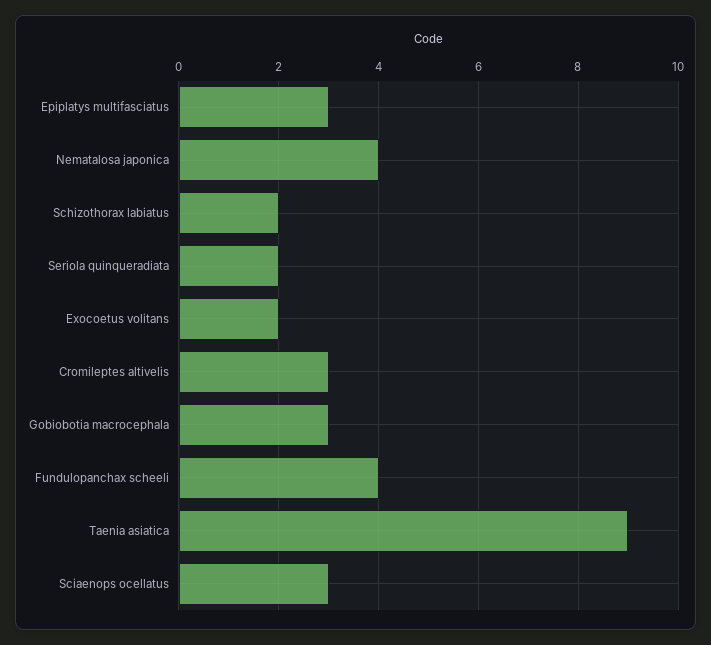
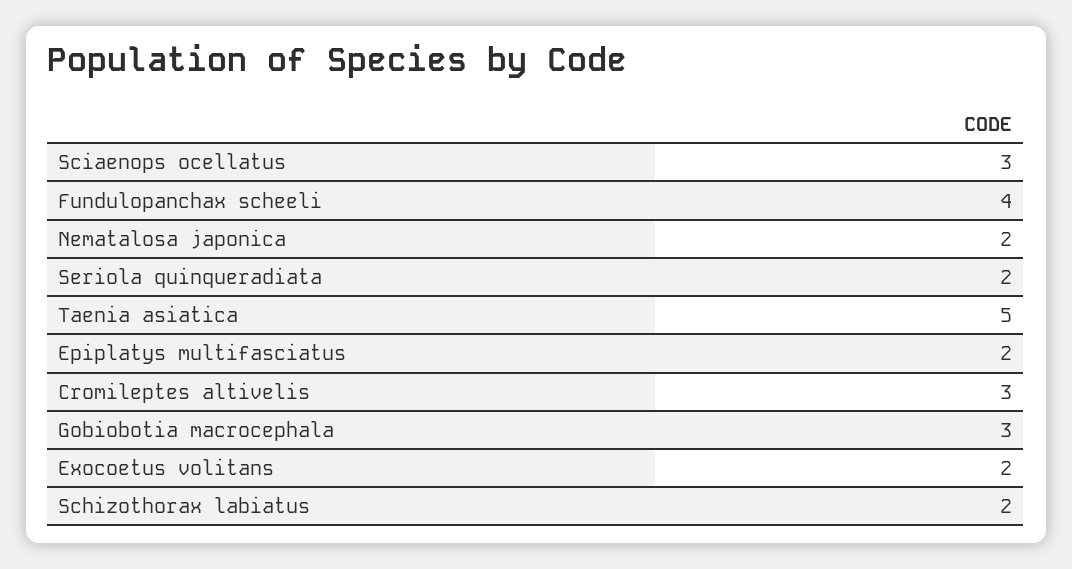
  {
-   "Epiplatys multifasciatus": 3,
+   "Epiplatys multifasciatus": 2,
-   "Nematalosa japonica": 4,
+   "Nematalosa japonica": 2,
    "Schizothorax labiatus": 2,
    "Seriola quinqueradiata": 2,
    "Exocoetus volitans": 2,
    "Cromileptes altivelis": 3,
    "Gobiobotia macrocephala": 3,
    "Fundulopanchax scheeli": 4,
-   "Taenia asiatica": 9,
+   "Taenia asiatica": 5,
    "Sciaenops ocellatus": 3
  }

